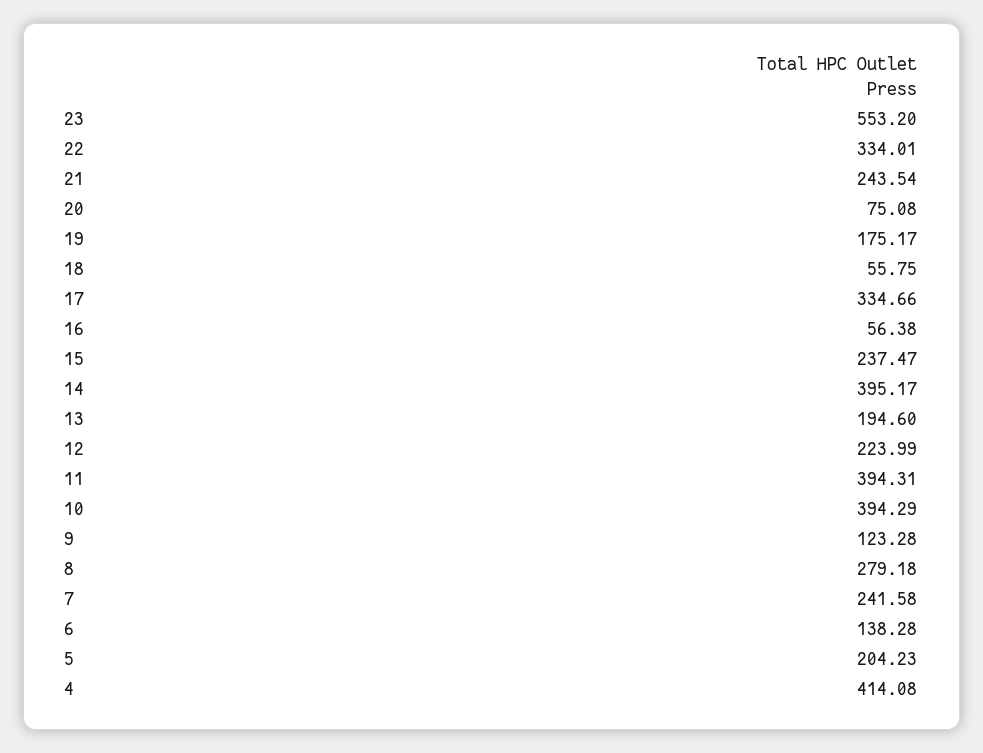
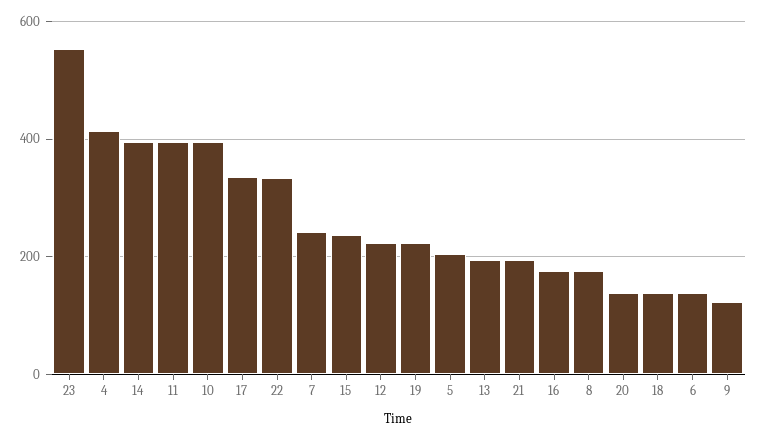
  {
    "23": 553.2,
    "22": 334.01,
-   "21": 243.54,
+   "21": 200,
-   "20": 75.08,
+   "20": 140,
-   "19": 175.17,
+   "19": 220,
-   "18": 55.75,
+   "18": 140,
    "17": 334.66,
-   "16": 56.38,
+   "16": 180,
    "15": 237.47,
    "14": 395.17,
    "13": 194.6,
    "12": 223.99,
    "11": 394.31,
    "10": 394.29,
    "9": 123.28,
-   "8": 279.18,
+   "8": 180,
    "7": 241.58,
    "6": 138.28,
    "5": 204.23,
    "4": 414.08
  }

